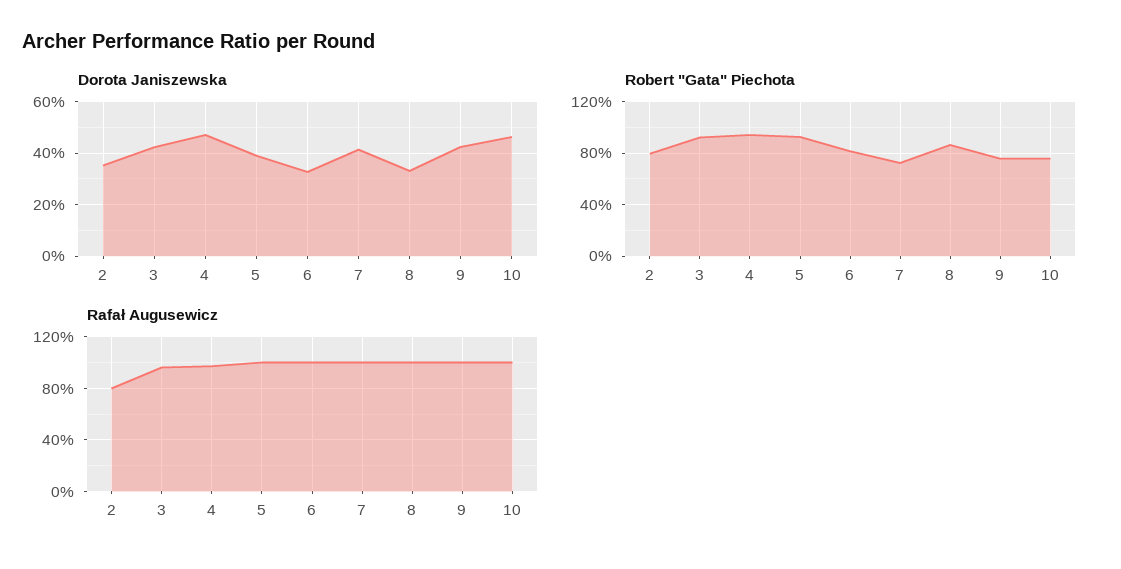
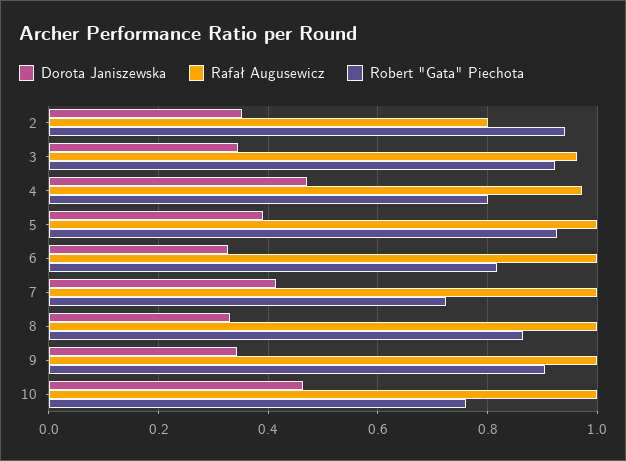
  {
    "Dorota Janiszewska": {
      "2": 0.36,
-     "3": 0.425,
+     "3": 0.34,
      "4": 0.48,
      "5": 0.4,
      "6": 0.32,
      "7": 0.42,
      "8": 0.34,
-     "9": 0.425,
+     "9": 0.34,
      "10": 0.46
    },
    "Robert \"Gata\" Piechota": {
-     "2": 0.8,
+     "2": 0.94,
      "3": 0.92,
-     "4": 0.95,
+     "4": 0.8,
      "5": 0.92,
      "6": 0.82,
      "7": 0.72,
      "8": 0.86,
-     "9": 0.75,
+     "9": 0.9,
      "10": 0.76
    },
    "Rafał Augusewicz": {
      "2": 0.8,
      "3": 0.96,
      "4": 0.98,
      "5": 1,
      "6": 1,
      "7": 1,
      "8": 1,
      "9": 1,
      "10": 1
    }
  }

